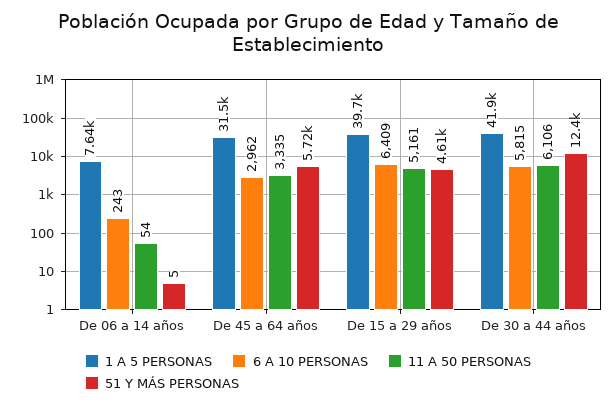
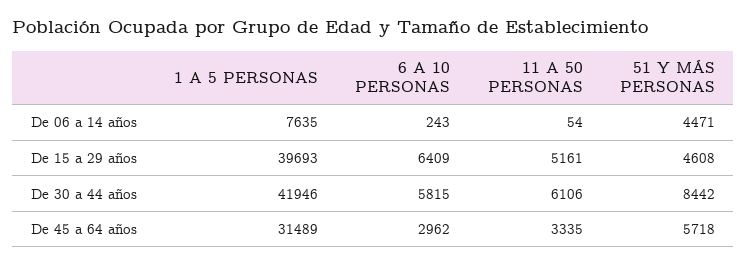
  {
    "1 A 5 PERSONAS": {
      "De 06 a 14 años": 7635,
      "De 45 a 64 años": 31489,
      "De 15 a 29 años": 39693,
      "De 30 a 44 años": 41946
    },
    "6 A 10 PERSONAS": {
      "De 06 a 14 años": 243,
      "De 45 a 64 años": 2962,
      "De 15 a 29 años": 6409,
      "De 30 a 44 años": 5815
    },
    "11 A 50 PERSONAS": {
      "De 06 a 14 años": 54,
      "De 45 a 64 años": 3335,
      "De 15 a 29 años": 5161,
      "De 30 a 44 años": 6106
    },
    "51 Y MÁS PERSONAS": {
-     "De 06 a 14 años": 5,
+     "De 06 a 14 años": 4471,
      "De 45 a 64 años": 5718,
      "De 15 a 29 años": 4608,
-     "De 30 a 44 años": 12400
+     "De 30 a 44 años": 8442
    }
  }

